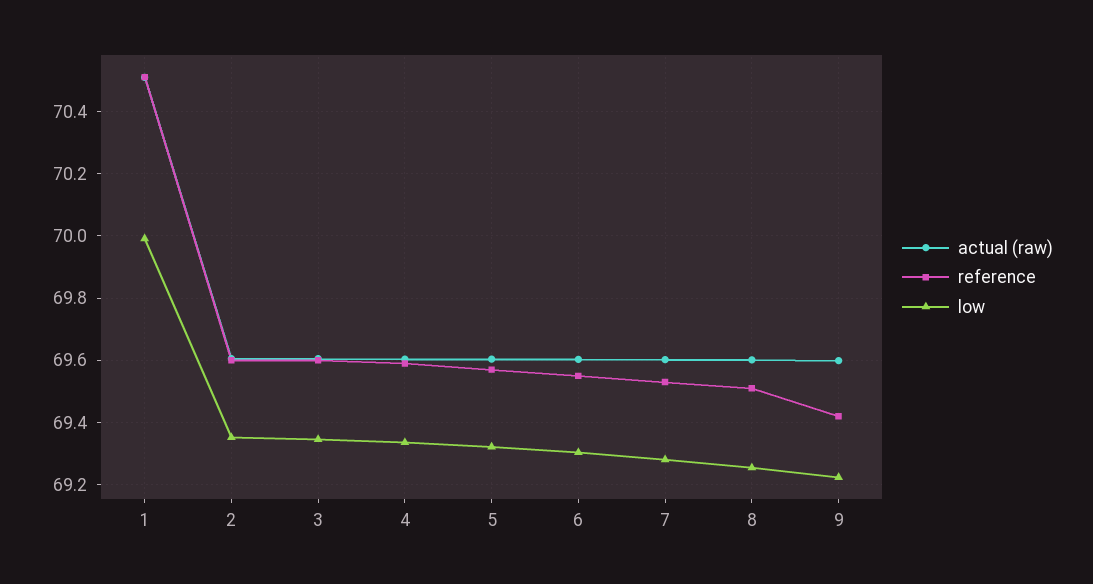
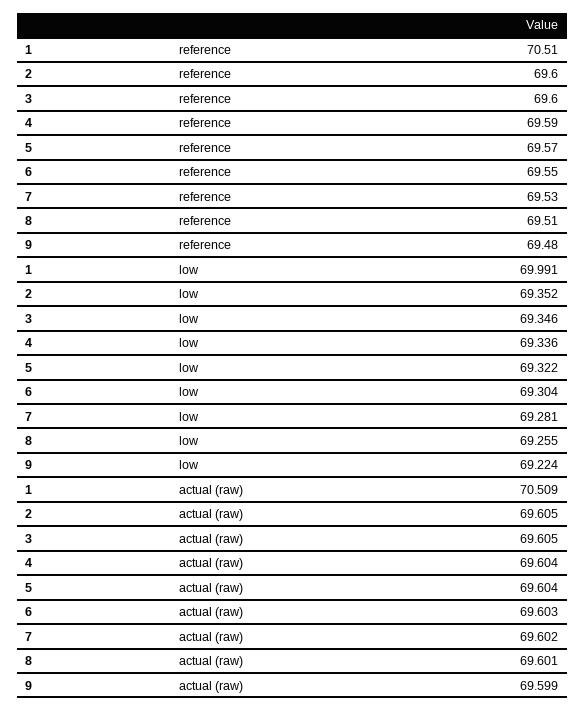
  {
    "actual (raw)": {
      "1": 70.509,
      "2": 69.605,
      "3": 69.605,
      "4": 69.604,
      "5": 69.604,
      "6": 69.603,
      "7": 69.602,
      "8": 69.601,
      "9": 69.599
    },
    "reference": {
      "1": 70.51,
      "2": 69.6,
      "3": 69.6,
      "4": 69.59,
      "5": 69.57,
      "6": 69.55,
      "7": 69.53,
      "8": 69.51,
-     "9": 69.42
+     "9": 69.48
    },
    "low": {
      "1": 69.991,
      "2": 69.352,
      "3": 69.346,
      "4": 69.336,
      "5": 69.322,
      "6": 69.304,
      "7": 69.281,
      "8": 69.255,
      "9": 69.224
    }
  }

